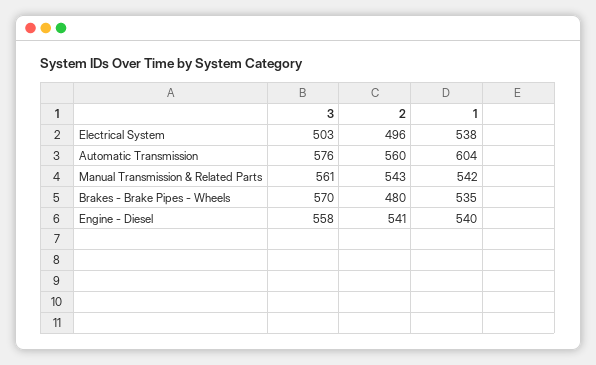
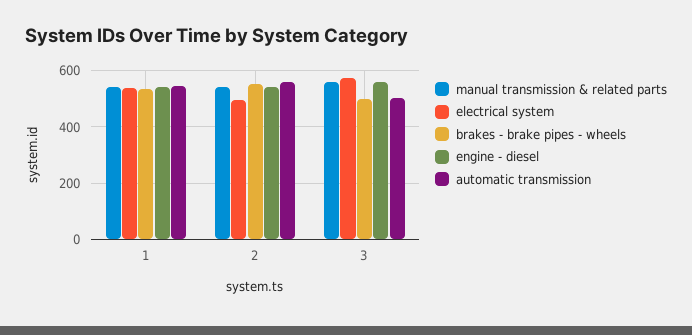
  {
    "Electrical System": {
-     "3": 503,
+     "3": 575,
      "2": 496,
      "1": 538
    },
    "Automatic Transmission": {
-     "3": 576,
+     "3": 500,
      "2": 560,
-     "1": 604
+     "1": 550
    },
    "Manual Transmission & Related Parts": {
      "3": 561,
      "2": 543,
      "1": 542
    },
    "Brakes - Brake Pipes - Wheels": {
-     "3": 570,
+     "3": 500,
-     "2": 480,
+     "2": 550,
      "1": 535
    },
    "Engine - Diesel": {
      "3": 558,
      "2": 541,
      "1": 540
    }
  }

